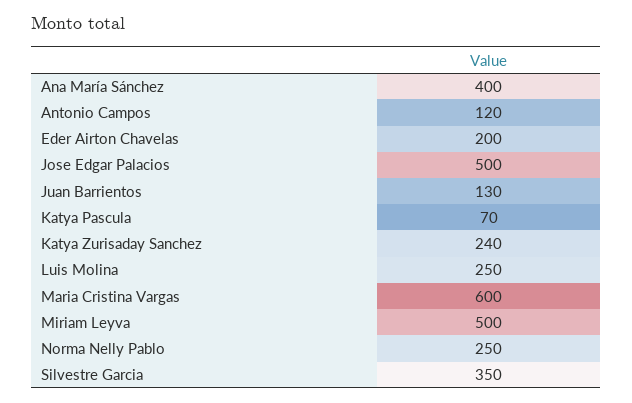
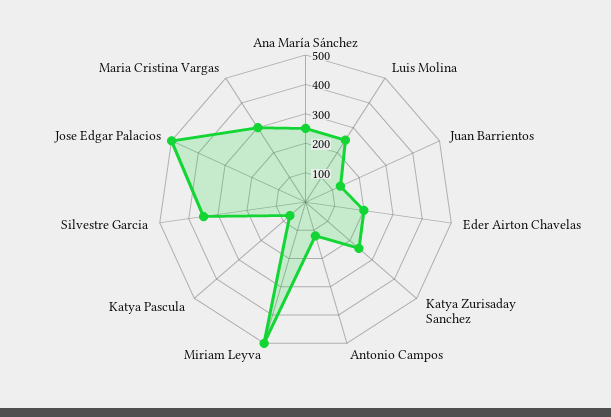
  {
-   "Ana María Sánchez": 400,
+   "Ana María Sánchez": 250,
    "Antonio Campos": 120,
    "Eder Airton Chavelas": 200,
    "Jose Edgar Palacios": 500,
    "Juan Barrientos": 130,
    "Katya Pascula": 70,
    "Katya Zurisaday Sanchez": 240,
    "Luis Molina": 250,
-   "Maria Cristina Vargas": 600,
+   "Maria Cristina Vargas": 300,
    "Miriam Leyva": 500,
-   "Norma Nelly Pablo": 250,
    "Silvestre Garcia": 350
  }

